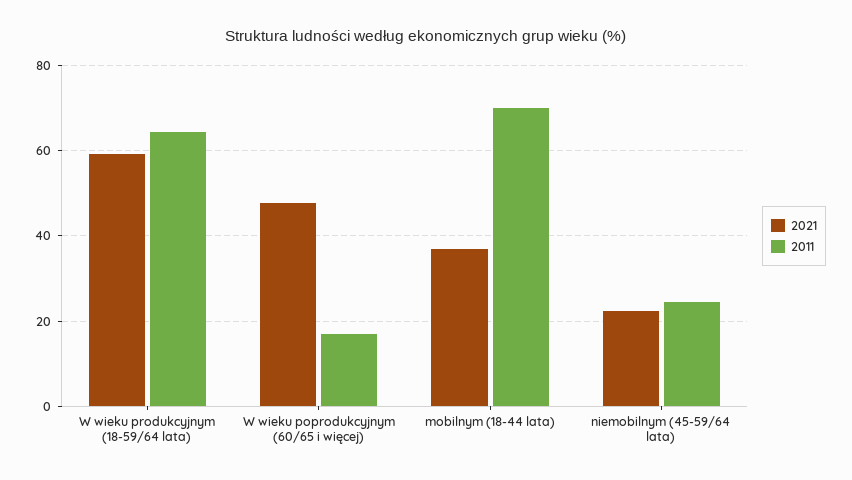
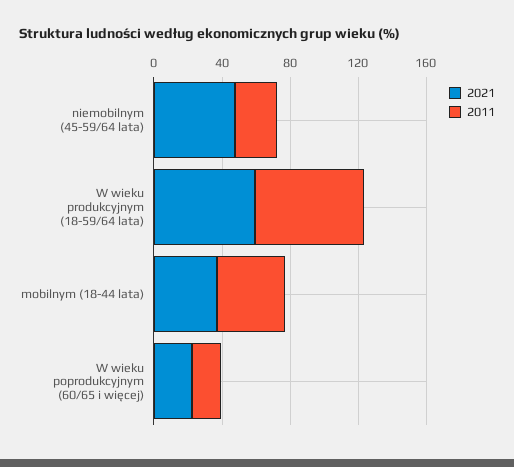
  {
    "2021": {
      "W wieku produkcyjnym (18-59/64 lata)": 60,
-     "W wieku poprodukcyjnym (60/65 i więcej)": 48,
+     "W wieku poprodukcyjnym (60/65 i więcej)": 20,
      "mobilnym (18-44 lata)": 36,
-     "niemobilnym (45-59/64 lata)": 22
+     "niemobilnym (45-59/64 lata)": 50
    },
    "2011": {
      "W wieku produkcyjnym (18-59/64 lata)": 64,
      "W wieku poprodukcyjnym (60/65 i więcej)": 16,
-     "mobilnym (18-44 lata)": 70,
+     "mobilnym (18-44 lata)": 40,
      "niemobilnym (45-59/64 lata)": 24
    }
  }

